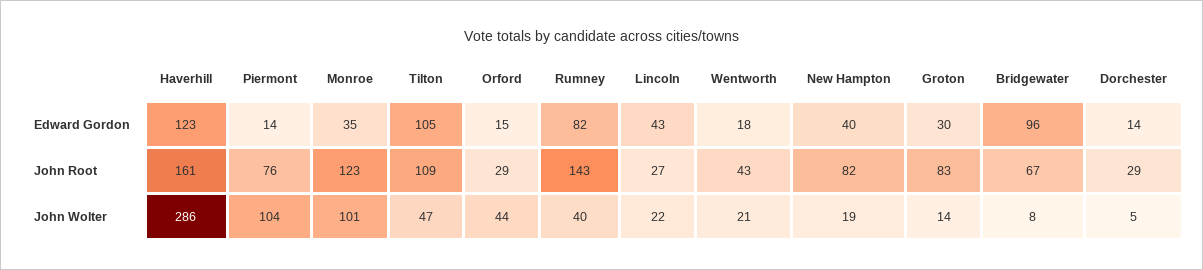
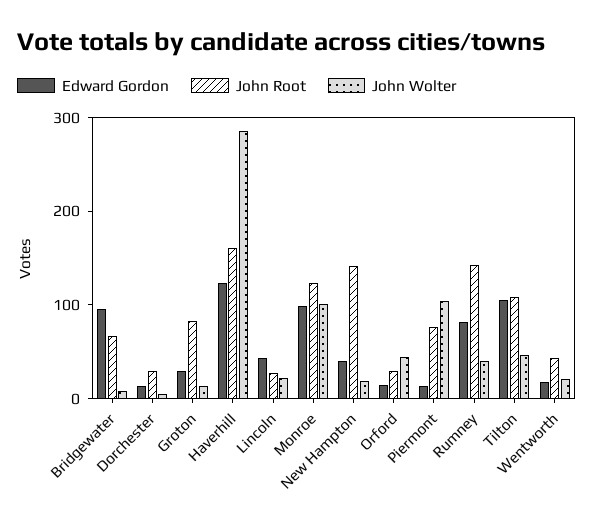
  {
    "Edward Gordon": {
      "Haverhill": 123,
      "Piermont": 14,
-     "Monroe": 35,
+     "Monroe": 100,
      "Tilton": 105,
      "Orford": 15,
      "Rumney": 82,
      "Lincoln": 43,
      "Wentworth": 18,
      "New Hampton": 40,
      "Groton": 30,
      "Bridgewater": 96,
      "Dorchester": 14
    },
    "John Root": {
      "Haverhill": 161,
      "Piermont": 76,
      "Monroe": 123,
      "Tilton": 109,
      "Orford": 29,
      "Rumney": 143,
      "Lincoln": 27,
      "Wentworth": 43,
-     "New Hampton": 82,
+     "New Hampton": 140,
      "Groton": 83,
      "Bridgewater": 67,
      "Dorchester": 29
    },
    "John Wolter": {
      "Haverhill": 286,
      "Piermont": 104,
      "Monroe": 101,
      "Tilton": 47,
      "Orford": 44,
      "Rumney": 40,
      "Lincoln": 22,
      "Wentworth": 21,
      "New Hampton": 19,
      "Groton": 14,
      "Bridgewater": 8,
      "Dorchester": 5
    }
  }

